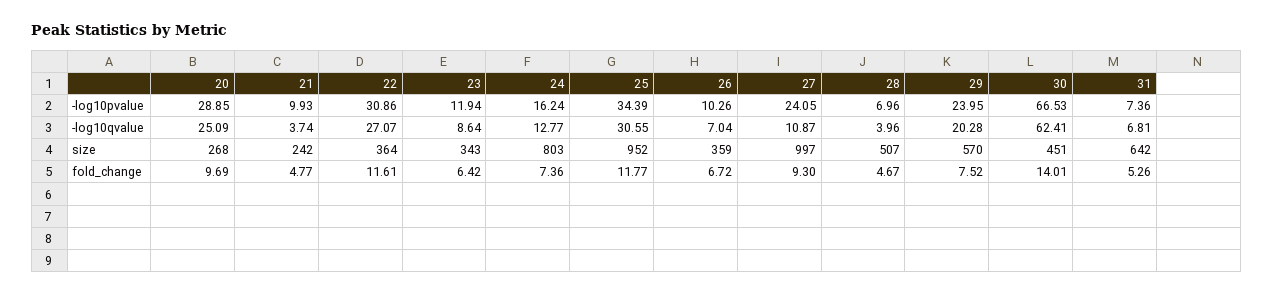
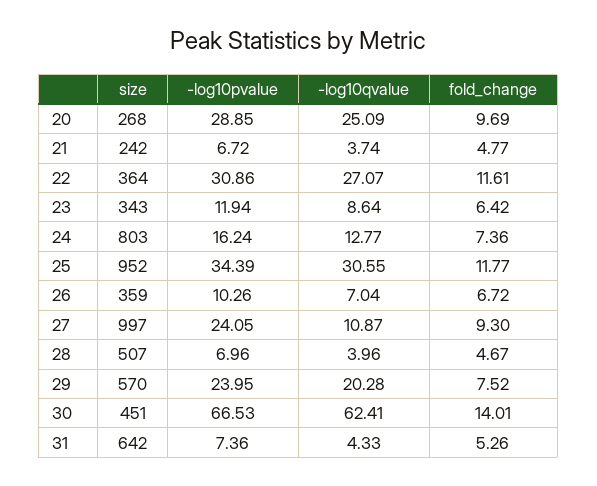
  {
    "20": {
      "-log10pvalue": 28.85,
      "-log10qvalue": 25.09,
      "size": 268,
      "fold_change": 9.69
    },
    "21": {
-     "-log10pvalue": 9.93,
+     "-log10pvalue": 6.72,
      "-log10qvalue": 3.74,
      "size": 242,
      "fold_change": 4.77
    },
    "22": {
      "-log10pvalue": 30.86,
      "-log10qvalue": 27.07,
      "size": 364,
      "fold_change": 11.61
    },
    "23": {
      "-log10pvalue": 11.94,
      "-log10qvalue": 8.64,
      "size": 343,
      "fold_change": 6.42
    },
    "24": {
      "-log10pvalue": 16.24,
      "-log10qvalue": 12.77,
      "size": 803,
      "fold_change": 7.36
    },
    "25": {
      "-log10pvalue": 34.39,
      "-log10qvalue": 30.55,
      "size": 952,
      "fold_change": 11.77
    },
    "26": {
      "-log10pvalue": 10.26,
      "-log10qvalue": 7.04,
      "size": 359,
      "fold_change": 6.72
    },
    "27": {
      "-log10pvalue": 24.05,
      "-log10qvalue": 10.87,
      "size": 997,
      "fold_change": 9.3
    },
    "28": {
      "-log10pvalue": 6.96,
      "-log10qvalue": 3.96,
      "size": 507,
      "fold_change": 4.67
    },
    "29": {
      "-log10pvalue": 23.95,
      "-log10qvalue": 20.28,
      "size": 570,
      "fold_change": 7.52
    },
    "30": {
      "-log10pvalue": 66.53,
      "-log10qvalue": 62.41,
      "size": 451,
      "fold_change": 14.01
    },
    "31": {
      "-log10pvalue": 7.36,
-     "-log10qvalue": 6.81,
+     "-log10qvalue": 4.33,
      "size": 642,
      "fold_change": 5.26
    }
  }

